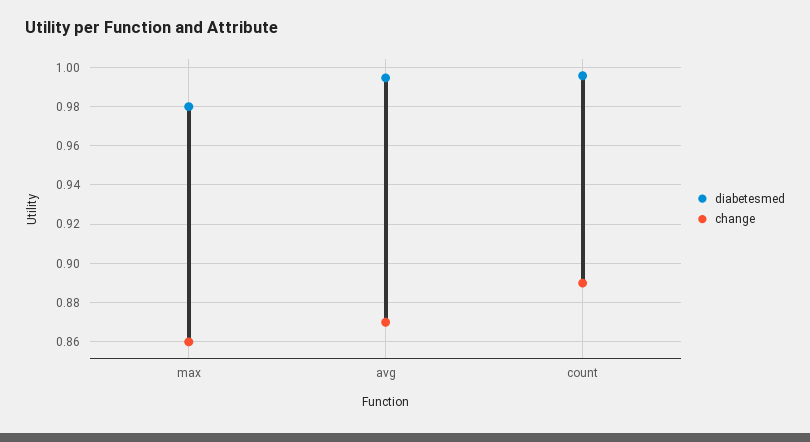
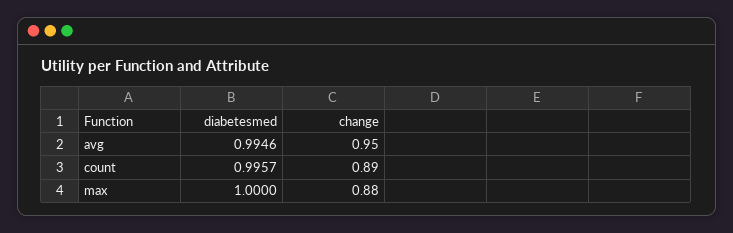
  {
    "diabetesmed": {
-     "max": 0.98,
+     "max": 1,
      "avg": 0.9946,
      "count": 0.9957
    },
    "change": {
-     "max": 0.86,
+     "max": 0.88,
-     "avg": 0.87,
+     "avg": 0.95,
      "count": 0.89
    }
  }

